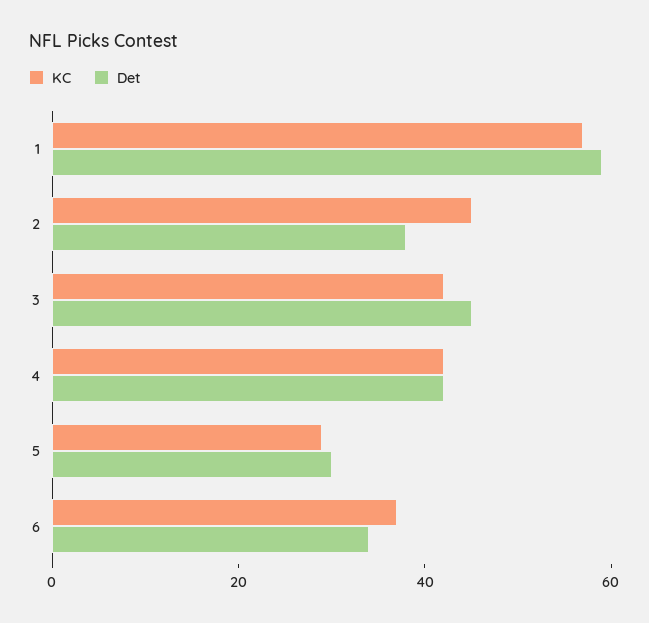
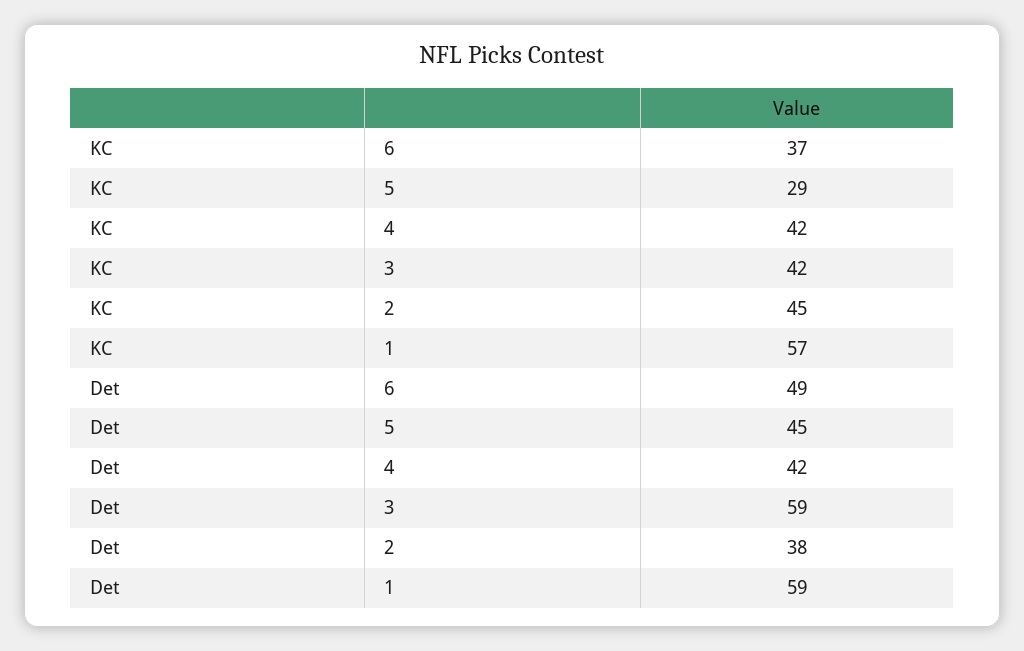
  {
    "KC": {
      "1": 57,
      "2": 45,
      "3": 42,
      "4": 42,
      "5": 29,
      "6": 37
    },
    "Det": {
      "1": 59,
      "2": 38,
-     "3": 45,
+     "3": 59,
      "4": 42,
-     "5": 30,
+     "5": 45,
-     "6": 35
+     "6": 49
    }
  }

